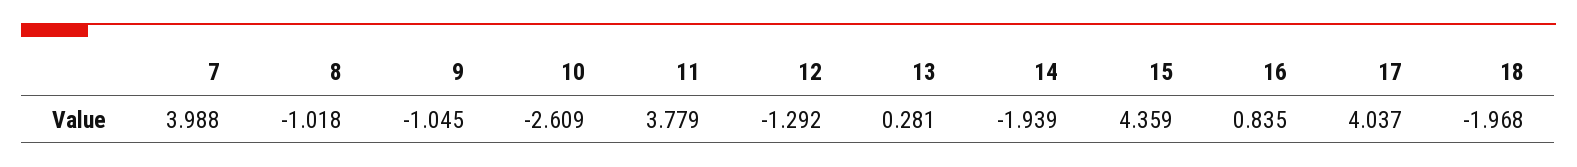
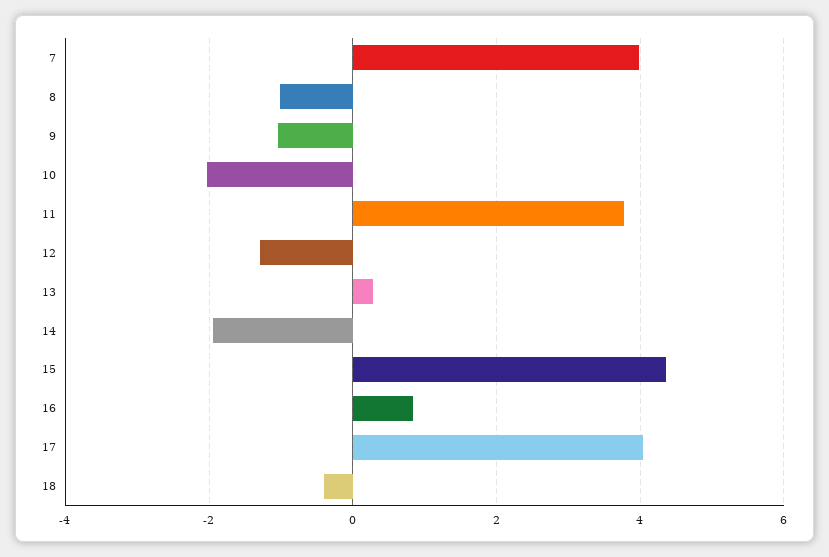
  {
    "7": 3.988,
    "8": -1.018,
    "9": -1.045,
-   "10": -2.609,
+   "10": -2,
    "11": 3.779,
    "12": -1.292,
    "13": 0.281,
    "14": -1.939,
    "15": 4.359,
    "16": 0.835,
    "17": 4.037,
-   "18": -1.968
+   "18": -0.4
  }

